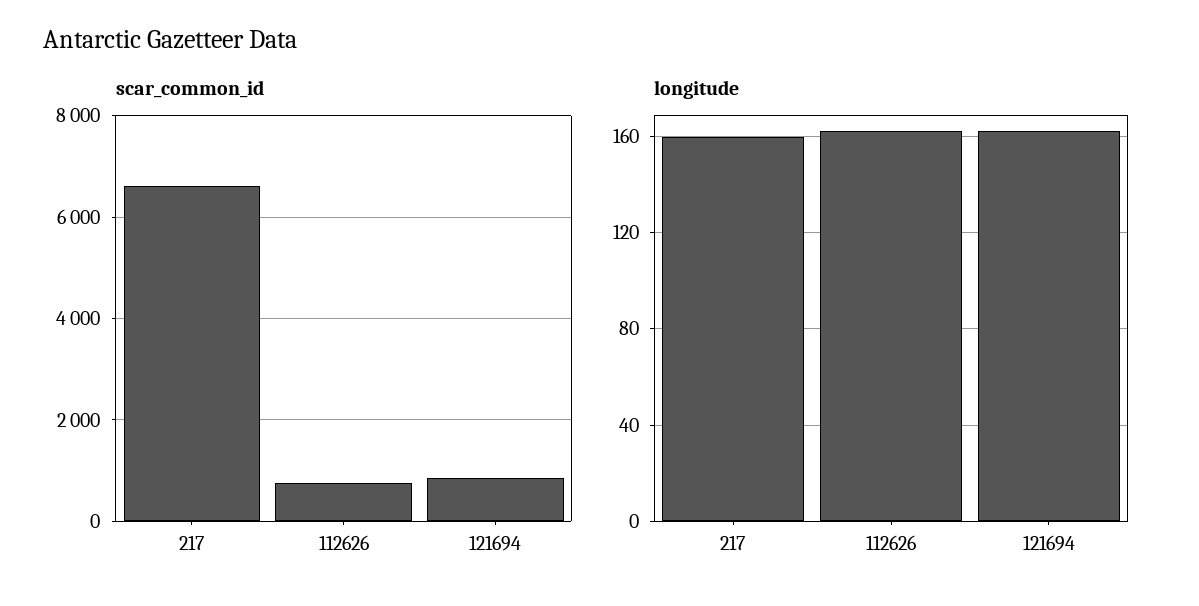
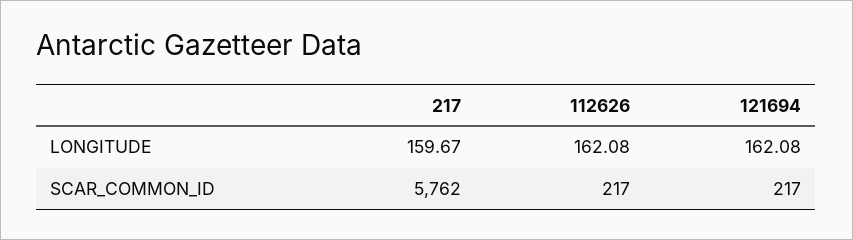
  {
    "scar_common_id": {
-     "217": 6600,
+     "217": 5762,
-     "112626": 800,
+     "112626": 217,
-     "121694": 800
+     "121694": 217
    },
    "longitude": {
      "217": 159.67,
      "112626": 162.08,
      "121694": 162.08
    }
  }

